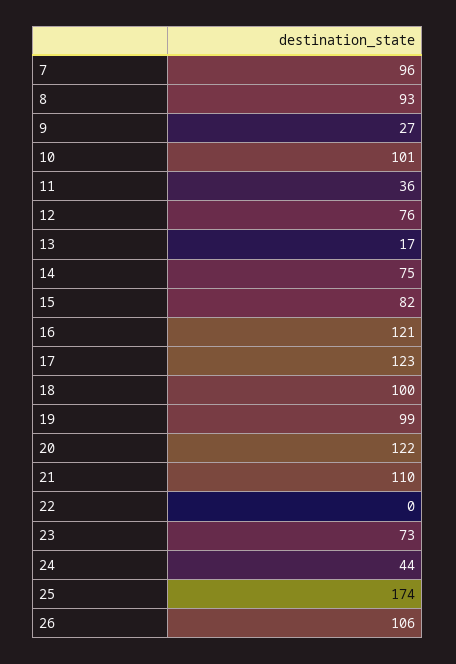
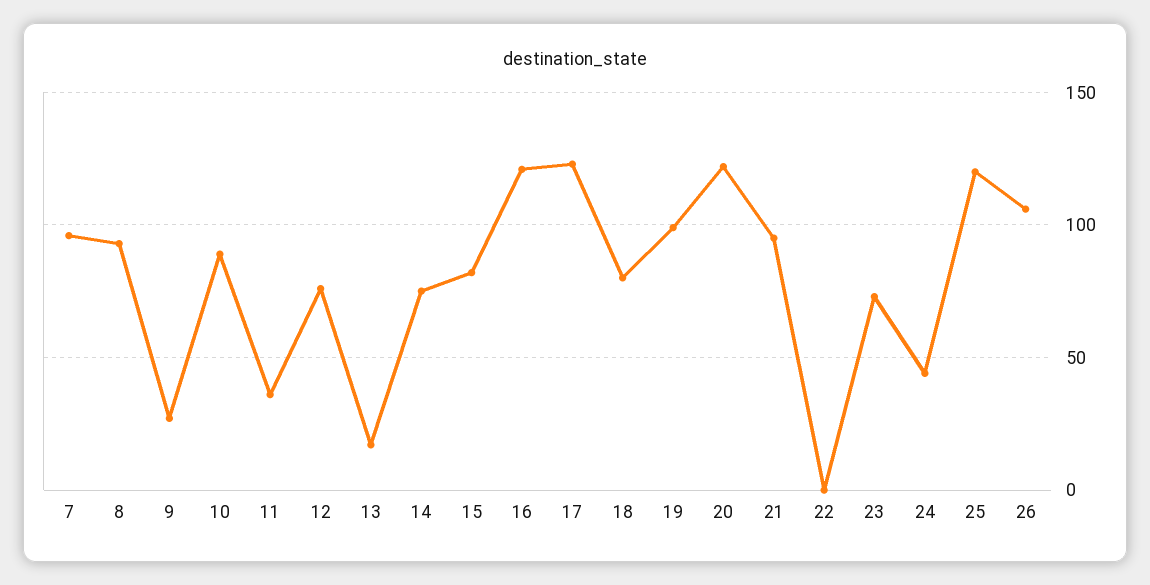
  {
    "7": 96,
    "8": 93,
    "9": 27,
-   "10": 101,
+   "10": 90,
    "11": 36,
    "12": 76,
    "13": 17,
    "14": 75,
    "15": 82,
    "16": 121,
    "17": 123,
-   "18": 100,
+   "18": 80,
    "19": 99,
    "20": 122,
-   "21": 110,
+   "21": 95,
    "22": 0,
    "23": 73,
    "24": 44,
-   "25": 174,
+   "25": 120,
    "26": 106
  }

